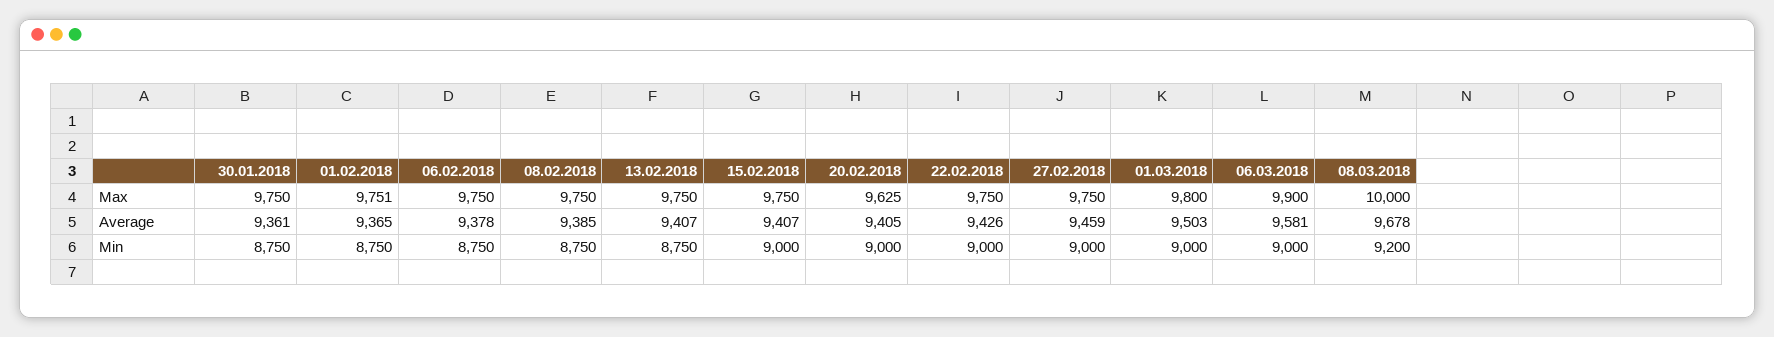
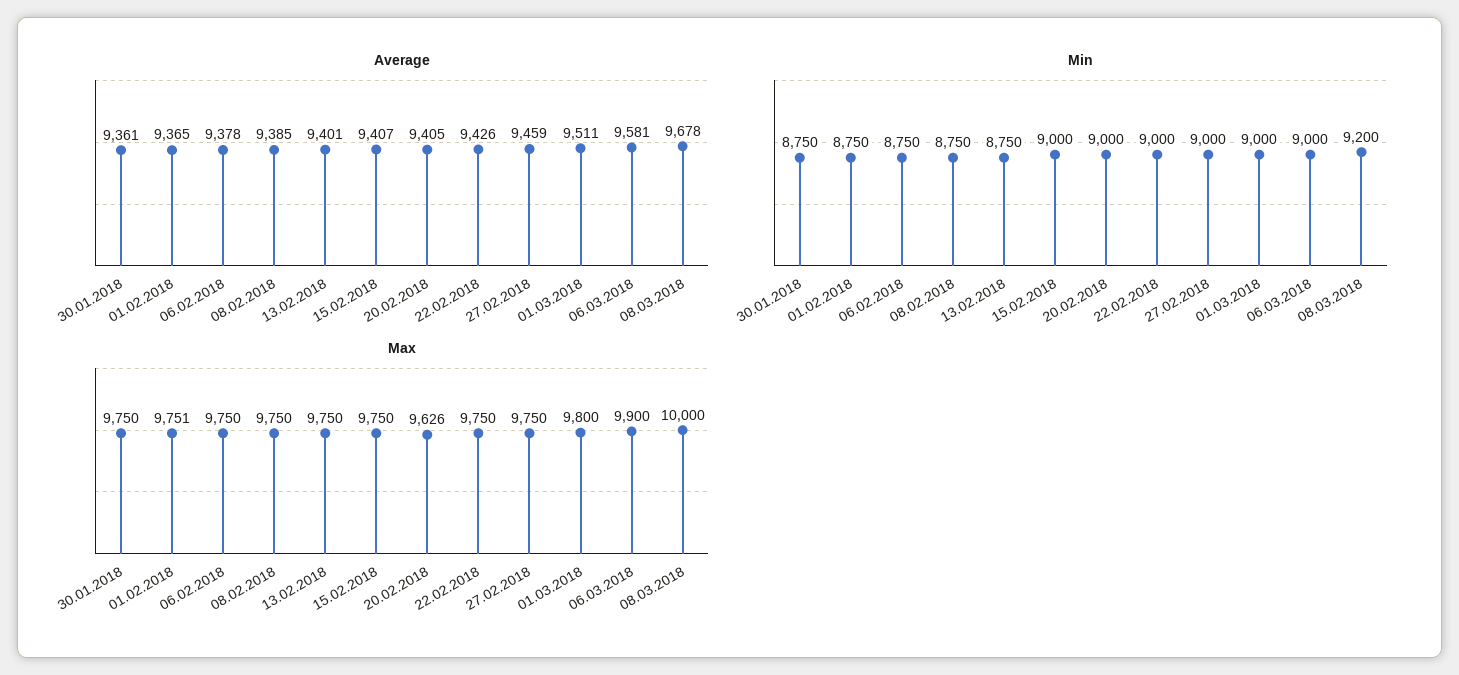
  {
    "Max": {
      "30.01.2018": 9750,
      "01.02.2018": 9751,
      "06.02.2018": 9750,
      "08.02.2018": 9750,
      "13.02.2018": 9750,
      "15.02.2018": 9750,
-     "20.02.2018": 9625,
+     "20.02.2018": 9626,
      "22.02.2018": 9750,
      "27.02.2018": 9750,
      "01.03.2018": 9800,
      "06.03.2018": 9900,
      "08.03.2018": 10000
    },
    "Average": {
      "30.01.2018": 9361,
      "01.02.2018": 9365,
      "06.02.2018": 9378,
      "08.02.2018": 9385,
-     "13.02.2018": 9407,
+     "13.02.2018": 9401,
      "15.02.2018": 9407,
      "20.02.2018": 9405,
      "22.02.2018": 9426,
      "27.02.2018": 9459,
-     "01.03.2018": 9503,
+     "01.03.2018": 9511,
      "06.03.2018": 9581,
      "08.03.2018": 9678
    },
    "Min": {
      "30.01.2018": 8750,
      "01.02.2018": 8750,
      "06.02.2018": 8750,
      "08.02.2018": 8750,
      "13.02.2018": 8750,
      "15.02.2018": 9000,
      "20.02.2018": 9000,
      "22.02.2018": 9000,
      "27.02.2018": 9000,
      "01.03.2018": 9000,
      "06.03.2018": 9000,
      "08.03.2018": 9200
    }
  }

